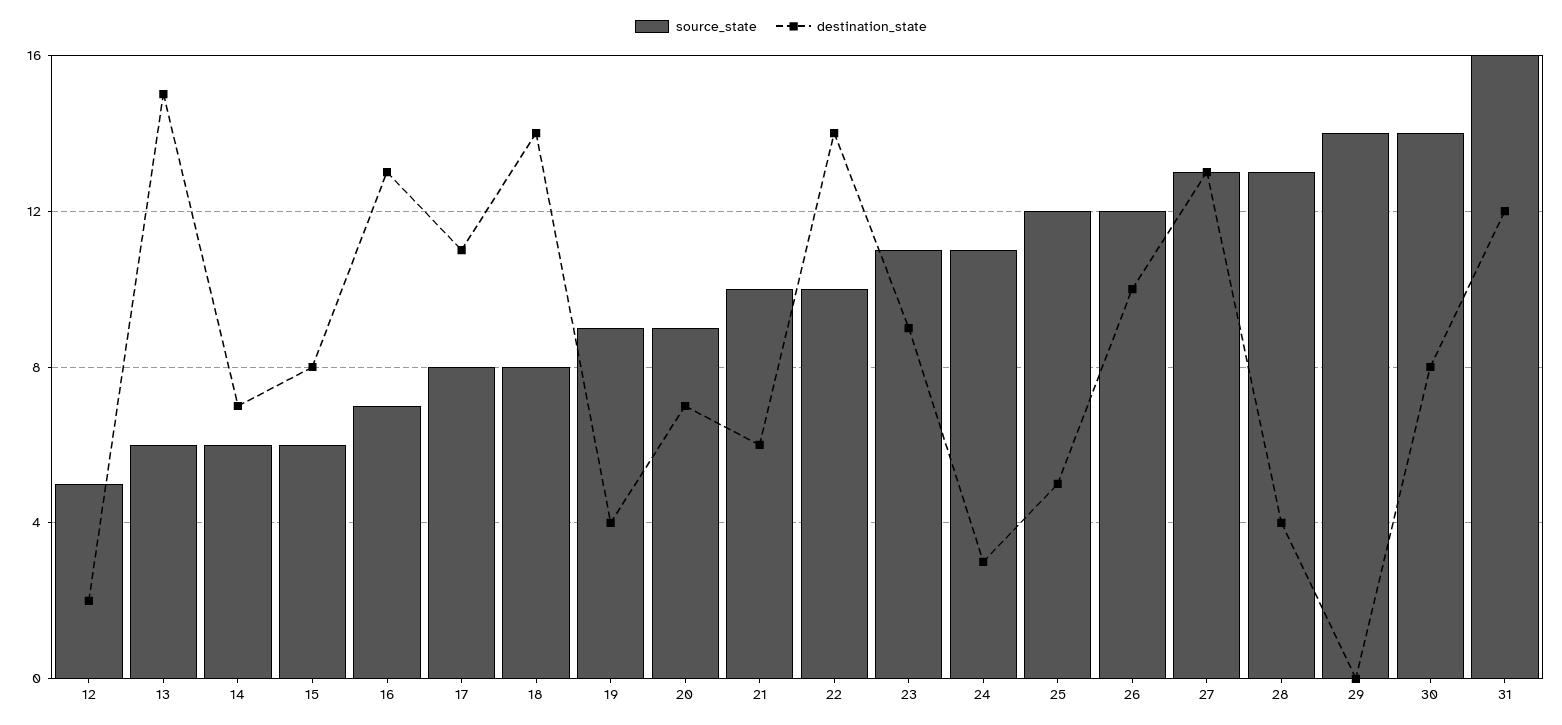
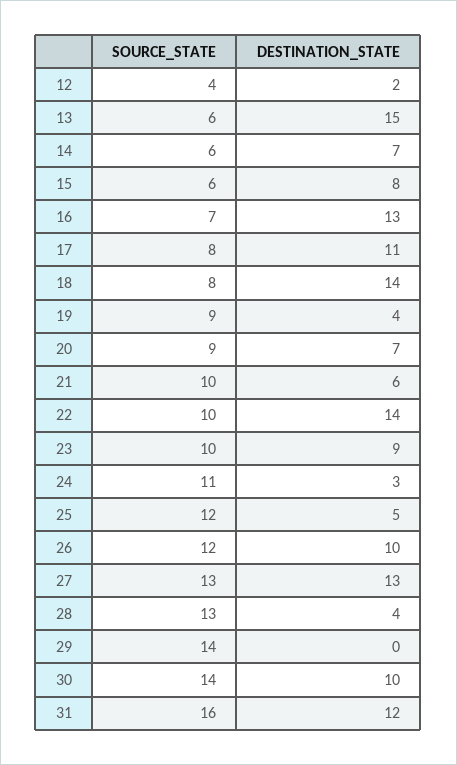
  {
    "source_state": {
-     "12": 5,
+     "12": 4,
      "13": 6,
      "14": 6,
      "15": 6,
      "16": 7,
      "17": 8,
      "18": 8,
      "19": 9,
      "20": 9,
      "21": 10,
      "22": 10,
-     "23": 11,
+     "23": 10,
      "24": 11,
      "25": 12,
      "26": 12,
      "27": 13,
      "28": 13,
      "29": 14,
      "30": 14,
      "31": 16
    },
    "destination_state": {
      "12": 2,
      "13": 15,
      "14": 7,
      "15": 8,
      "16": 13,
      "17": 11,
      "18": 14,
      "19": 4,
      "20": 7,
      "21": 6,
      "22": 14,
      "23": 9,
      "24": 3,
      "25": 5,
      "26": 10,
      "27": 13,
      "28": 4,
      "29": 0,
-     "30": 8,
+     "30": 10,
      "31": 12
    }
  }

